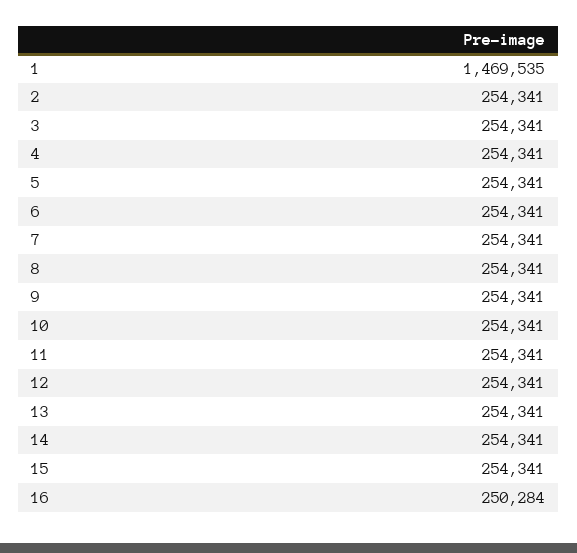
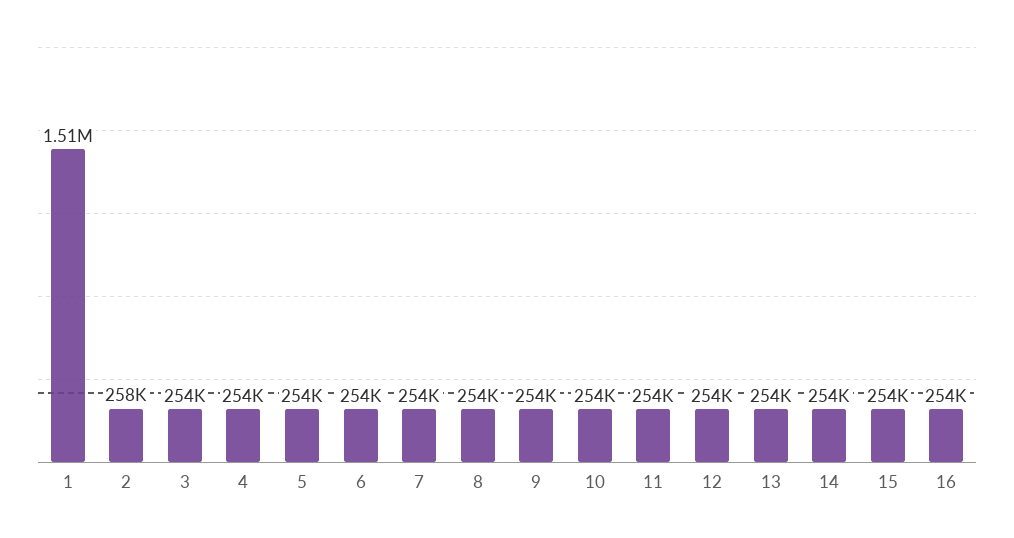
  {
-   "1": 1469535,
+   "1": 1510000,
-   "2": 254341,
+   "2": 258000,
    "3": 254341,
    "4": 254341,
    "5": 254341,
    "6": 254341,
    "7": 254341,
    "8": 254341,
    "9": 254341,
    "10": 254341,
    "11": 254341,
    "12": 254341,
    "13": 254341,
    "14": 254341,
    "15": 254341,
-   "16": 250284
+   "16": 254000
  }

